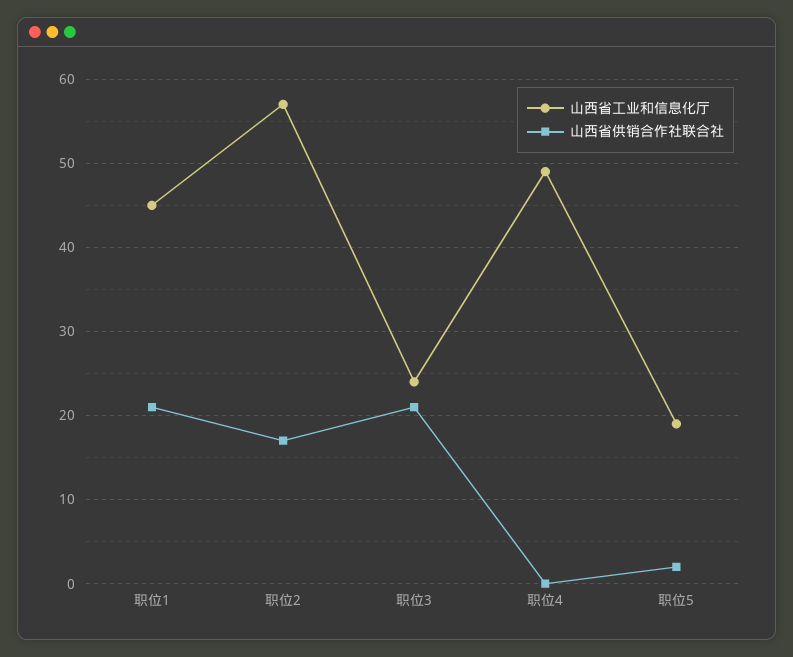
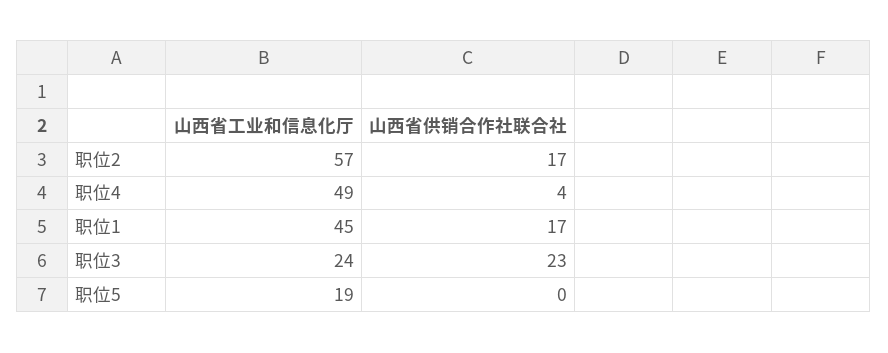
  {
    "山西省工业和信息化厅": {
      "职位1": 45,
      "职位2": 57,
      "职位3": 24,
      "职位4": 49,
      "职位5": 19
    },
    "山西省供销合作社联合社": {
-     "职位1": 21,
+     "职位1": 17,
      "职位2": 17,
-     "职位3": 21,
+     "职位3": 23,
-     "职位4": 0,
+     "职位4": 4,
-     "职位5": 2
+     "职位5": 0
    }
  }

